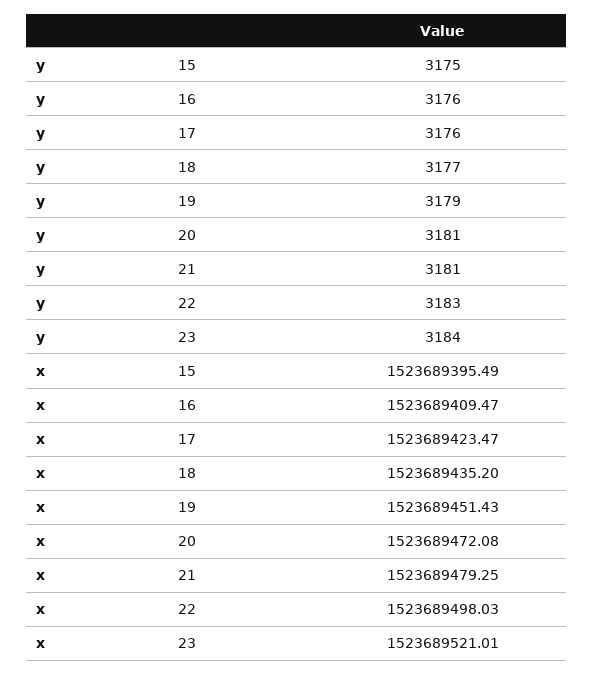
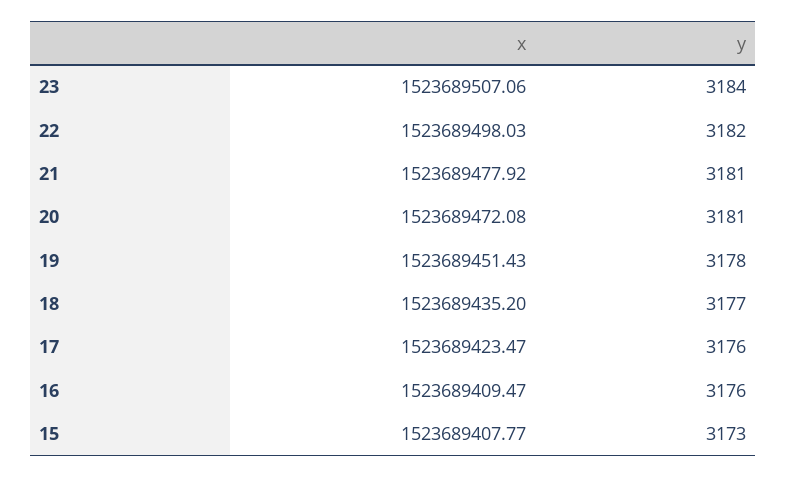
  {
    "y": {
-     "15": 3175,
+     "15": 3173,
      "16": 3176,
      "17": 3176,
      "18": 3177,
-     "19": 3179,
+     "19": 3178,
      "20": 3181,
      "21": 3181,
-     "22": 3183,
+     "22": 3182,
      "23": 3184
    },
    "x": {
-     "15": 1523689395.49,
+     "15": 1523689407.77,
      "16": 1523689409.47,
      "17": 1523689423.47,
      "18": 1523689435.2,
      "19": 1523689451.43,
      "20": 1523689472.08,
-     "21": 1523689479.25,
+     "21": 1523689477.92,
      "22": 1523689498.03,
-     "23": 1523689521.01
+     "23": 1523689507.06
    }
  }

